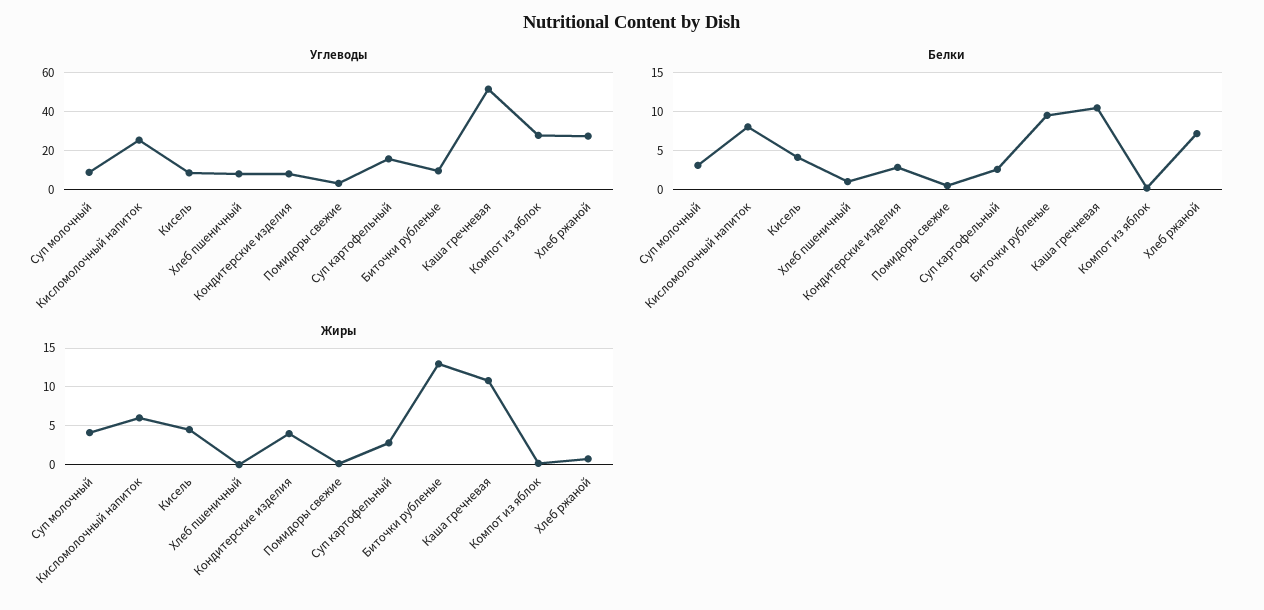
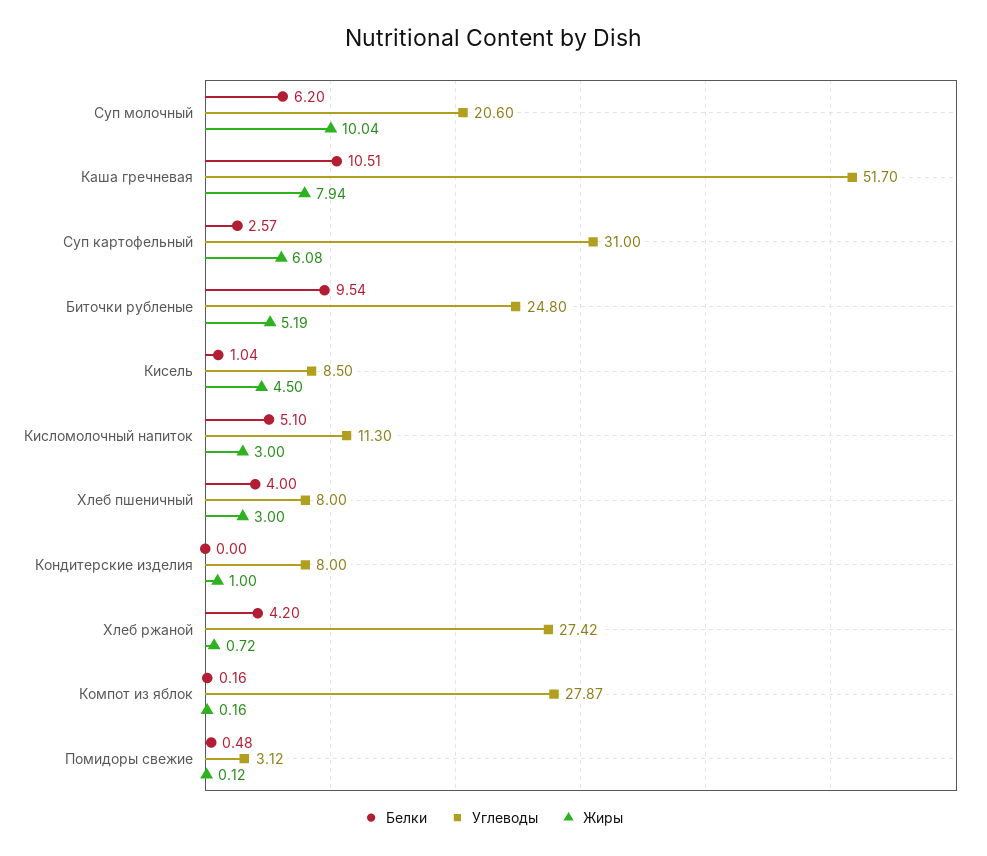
  {
    "Углеводы": {
-     "Суп молочный": 10,
+     "Суп молочный": 20.6,
-     "Кисломолочный напиток": 25,
+     "Кисломолочный напиток": 11.3,
      "Кисель": 8.5,
      "Хлеб пшеничный": 8,
      "Кондитерские изделия": 8,
      "Помидоры свежие": 3.12,
-     "Суп картофельный": 15,
+     "Суп картофельный": 31,
-     "Биточки рубленые": 10,
+     "Биточки рубленые": 24.8,
      "Каша гречневая": 51.7,
      "Компот из яблок": 27.87,
      "Хлеб ржаной": 27.42
    },
    "Белки": {
-     "Суп молочный": 3,
+     "Суп молочный": 6.2,
-     "Кисломолочный напиток": 8,
+     "Кисломолочный напиток": 5.1,
-     "Кисель": 4,
+     "Кисель": 1.04,
-     "Хлеб пшеничный": 1,
+     "Хлеб пшеничный": 4,
-     "Кондитерские изделия": 3,
+     "Кондитерские изделия": 0,
      "Помидоры свежие": 0.48,
      "Суп картофельный": 2.57,
      "Биточки рубленые": 9.54,
      "Каша гречневая": 10.51,
      "Компот из яблок": 0.16,
-     "Хлеб ржаной": 7
+     "Хлеб ржаной": 4.2
    },
    "Жиры": {
-     "Суп молочный": 4,
+     "Суп молочный": 10.04,
-     "Кисломолочный напиток": 6,
+     "Кисломолочный напиток": 3,
      "Кисель": 4.5,
-     "Хлеб пшеничный": 0,
+     "Хлеб пшеничный": 3,
-     "Кондитерские изделия": 4,
+     "Кондитерские изделия": 1,
      "Помидоры свежие": 0.12,
-     "Суп картофельный": 3,
+     "Суп картофельный": 6.08,
-     "Биточки рубленые": 13,
+     "Биточки рубленые": 5.19,
-     "Каша гречневая": 11,
+     "Каша гречневая": 7.94,
      "Компот из яблок": 0.16,
      "Хлеб ржаной": 0.72
    }
  }

